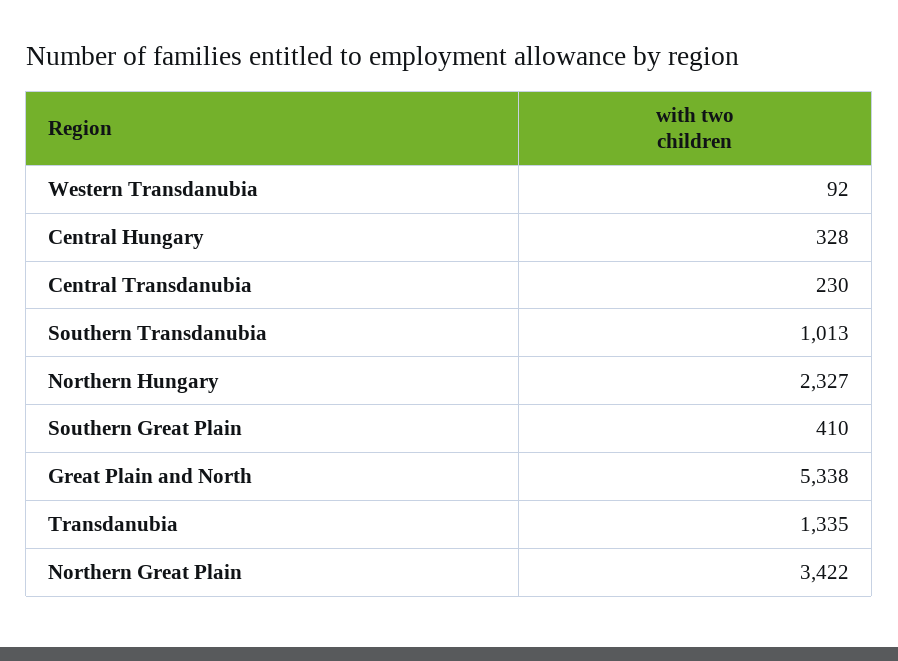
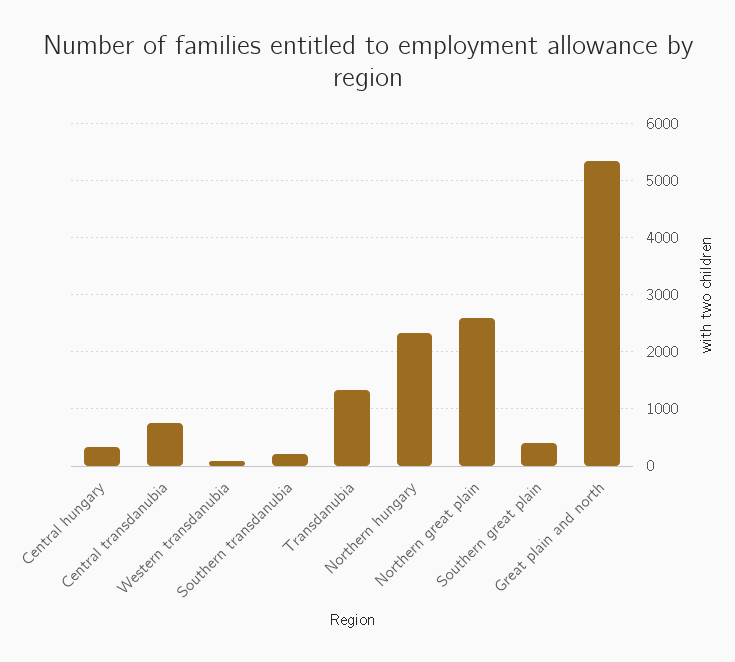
  {
    "Western Transdanubia": 92,
    "Central Hungary": 328,
-   "Central Transdanubia": 230,
+   "Central Transdanubia": 800,
-   "Southern Transdanubia": 1013,
+   "Southern Transdanubia": 200,
    "Northern Hungary": 2327,
    "Southern Great Plain": 410,
    "Great Plain and North": 5338,
    "Transdanubia": 1335,
-   "Northern Great Plain": 3422
+   "Northern Great Plain": 2600
  }

